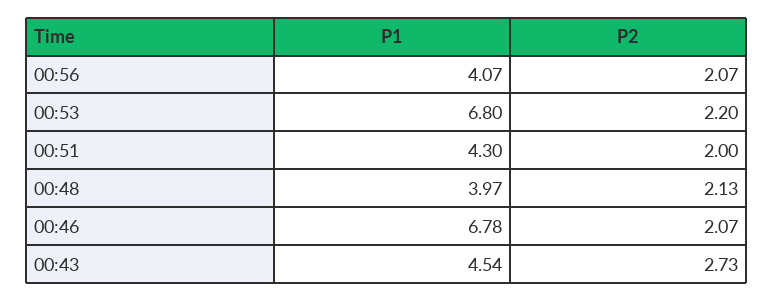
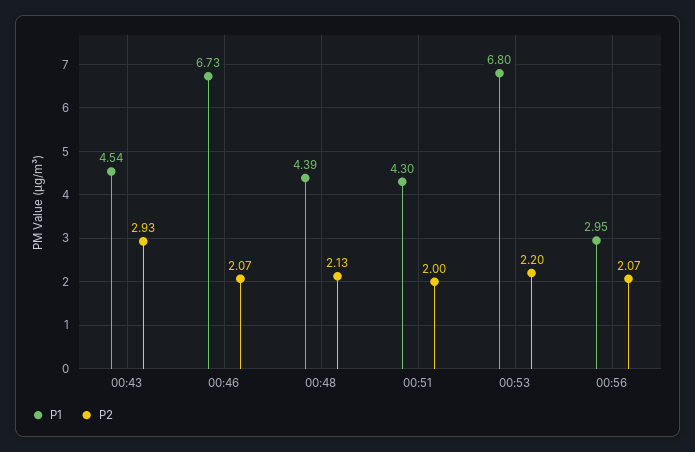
  {
    "P1": {
-     "00:56": 4.07,
+     "00:56": 2.95,
      "00:53": 6.8,
      "00:51": 4.3,
-     "00:48": 3.97,
+     "00:48": 4.39,
-     "00:46": 6.78,
+     "00:46": 6.73,
      "00:43": 4.54
    },
    "P2": {
      "00:56": 2.07,
      "00:53": 2.2,
      "00:51": 2,
      "00:48": 2.13,
      "00:46": 2.07,
-     "00:43": 2.73
+     "00:43": 2.93
    }
  }

